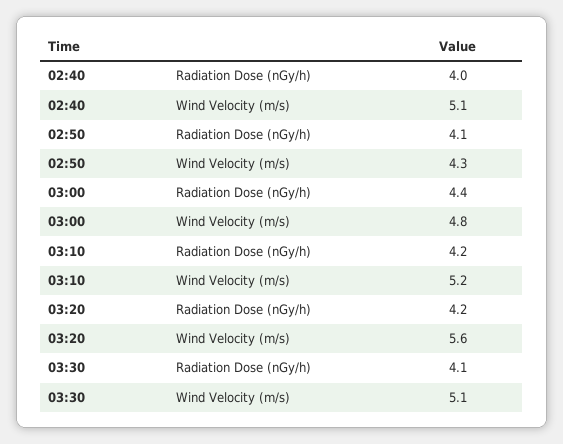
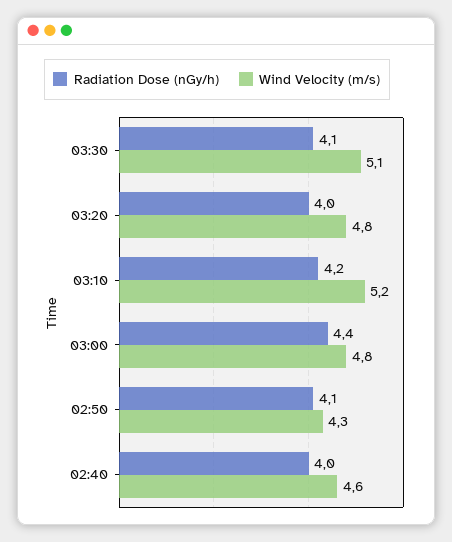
  {
    "Radiation Dose (nGy/h)": {
      "02:40": 4,
      "02:50": 4.1,
      "03:00": 4.4,
      "03:10": 4.2,
-     "03:20": 4.2,
+     "03:20": 4,
      "03:30": 4.1
    },
    "Wind Velocity (m/s)": {
-     "02:40": 5.1,
+     "02:40": 4.6,
      "02:50": 4.3,
      "03:00": 4.8,
      "03:10": 5.2,
-     "03:20": 5.6,
+     "03:20": 4.8,
      "03:30": 5.1
    }
  }

